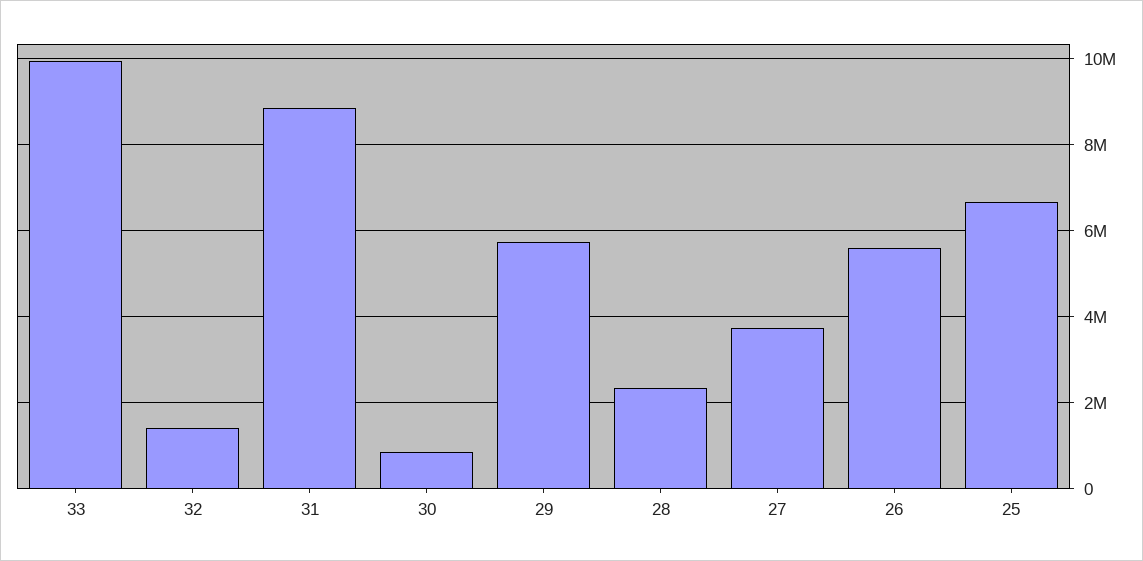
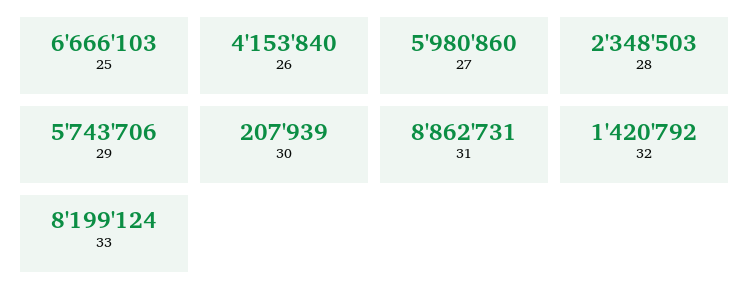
  {
-   "33": 10000000,
+   "33": 8199124,
    "32": 1420792,
    "31": 8862731,
-   "30": 800000,
+   "30": 207939,
    "29": 5743706,
    "28": 2348503,
-   "27": 3800000,
+   "27": 5980860,
-   "26": 5600000,
+   "26": 4153840,
    "25": 6666103
  }

